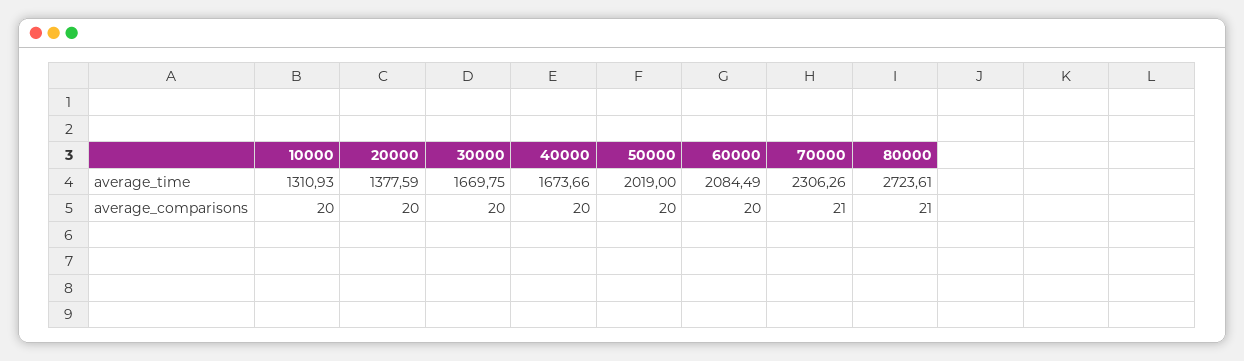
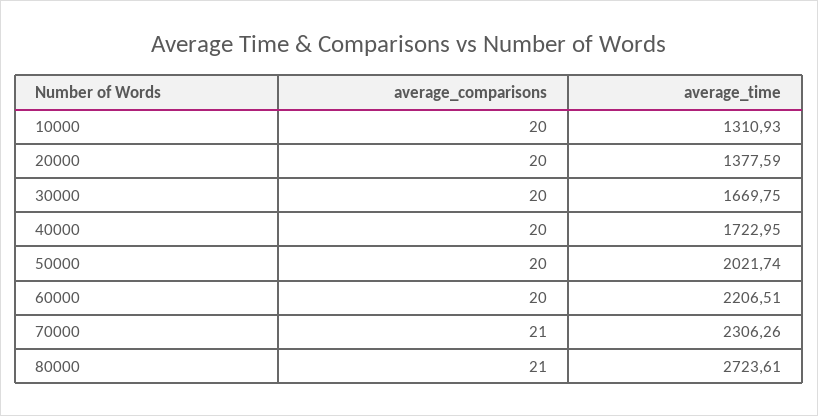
  {
    "10000": {
      "average_time": 1310.93,
      "average_comparisons": 20
    },
    "20000": {
      "average_time": 1377.59,
      "average_comparisons": 20
    },
    "30000": {
      "average_time": 1669.75,
      "average_comparisons": 20
    },
    "40000": {
-     "average_time": 1673.66,
+     "average_time": 1722.95,
      "average_comparisons": 20
    },
    "50000": {
-     "average_time": 2019,
+     "average_time": 2021.74,
      "average_comparisons": 20
    },
    "60000": {
-     "average_time": 2084.49,
+     "average_time": 2206.51,
      "average_comparisons": 20
    },
    "70000": {
      "average_time": 2306.26,
      "average_comparisons": 21
    },
    "80000": {
      "average_time": 2723.61,
      "average_comparisons": 21
    }
  }

